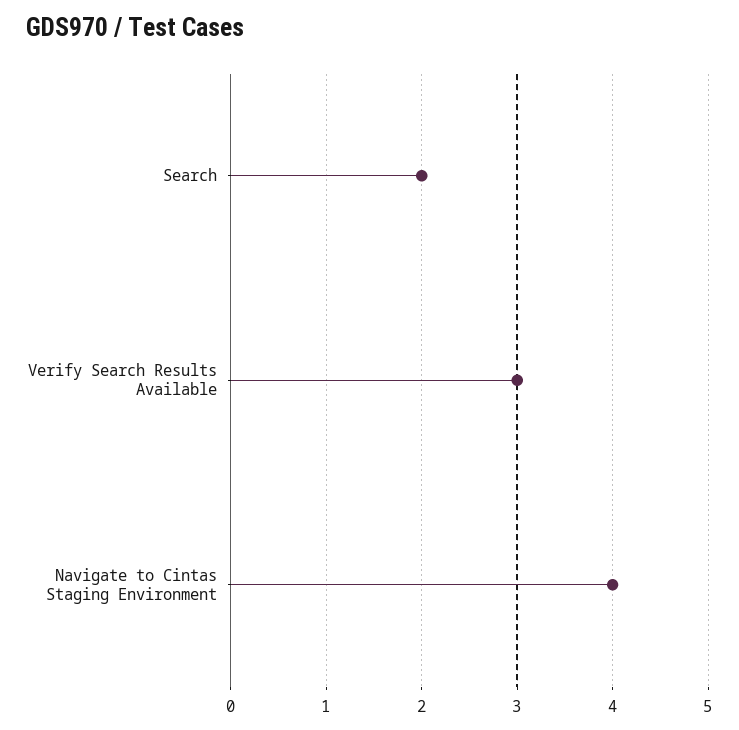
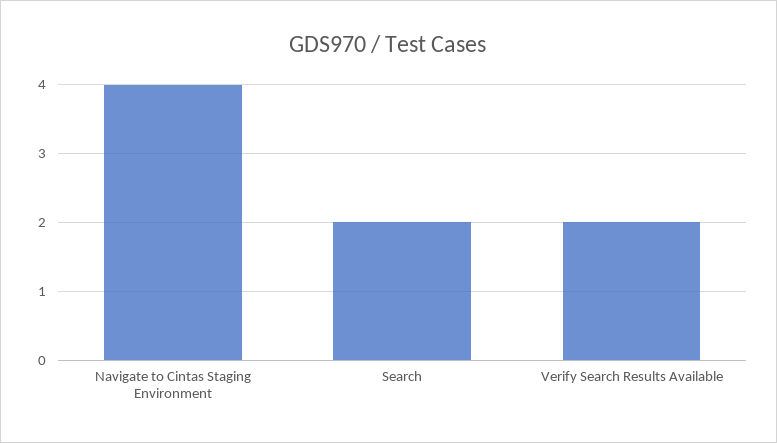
  {
    "Search": 2,
-   "Verify Search Results Available": 3,
+   "Verify Search Results Available": 2,
    "Navigate to Cintas Staging Environment": 4
  }

